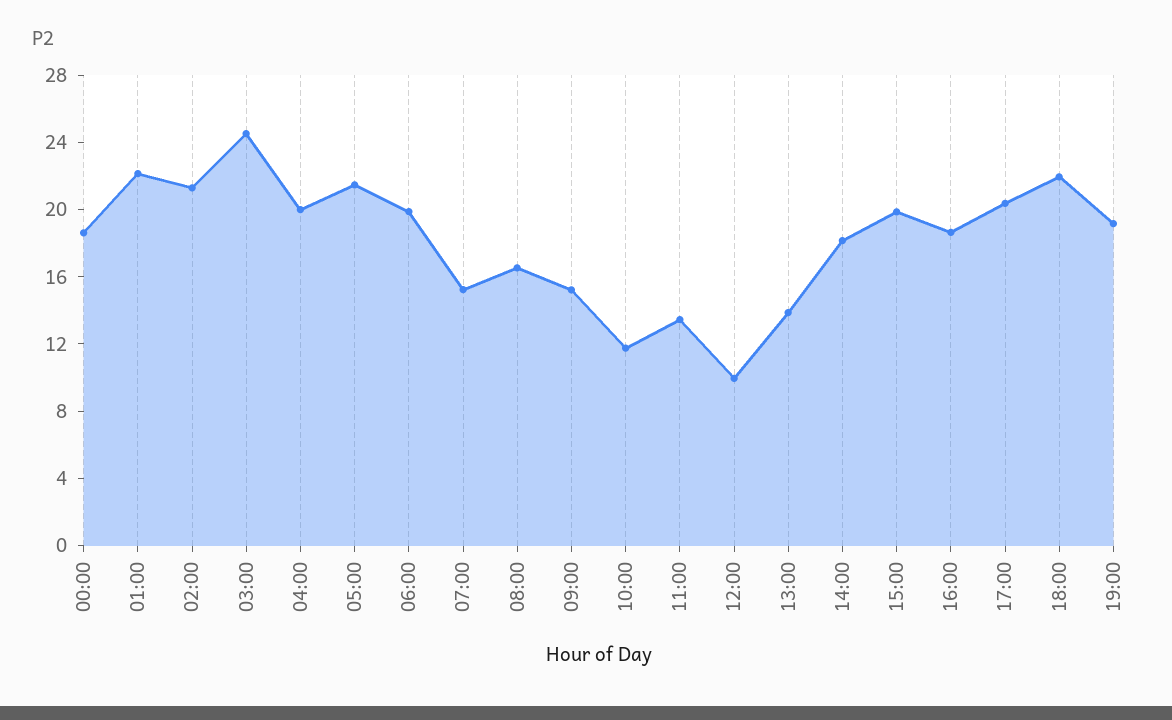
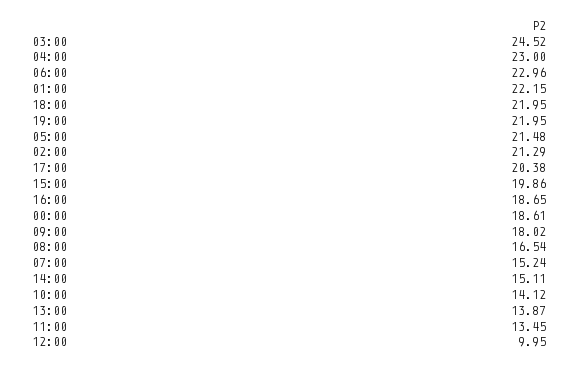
  {
    "00:00": 18.61,
    "01:00": 22.15,
    "02:00": 21.29,
    "03:00": 24.52,
-   "04:00": 20,
+   "04:00": 23,
    "05:00": 21.48,
-   "06:00": 20,
+   "06:00": 22.96,
    "07:00": 15.24,
    "08:00": 16.54,
-   "09:00": 15,
+   "09:00": 18.02,
-   "10:00": 12,
+   "10:00": 14.12,
    "11:00": 13.45,
    "12:00": 9.95,
    "13:00": 13.87,
-   "14:00": 18,
+   "14:00": 15.11,
    "15:00": 19.86,
    "16:00": 18.65,
    "17:00": 20.38,
    "18:00": 21.95,
-   "19:00": 19
+   "19:00": 21.95
  }

